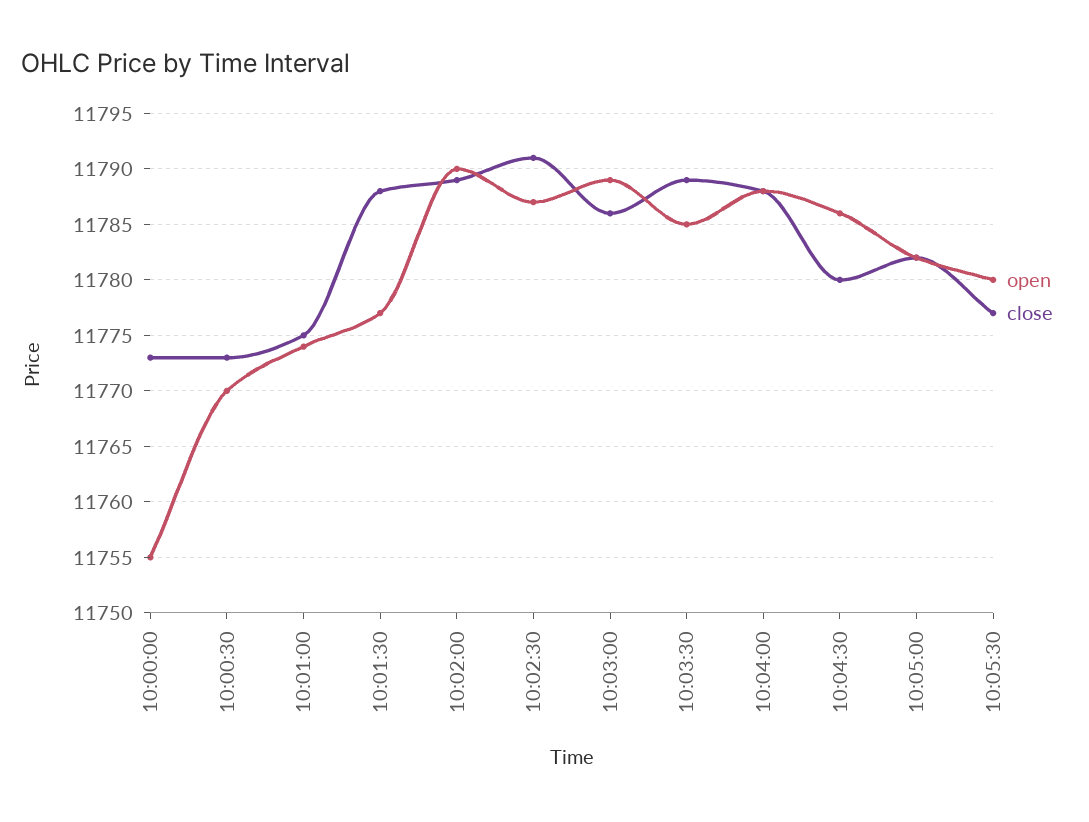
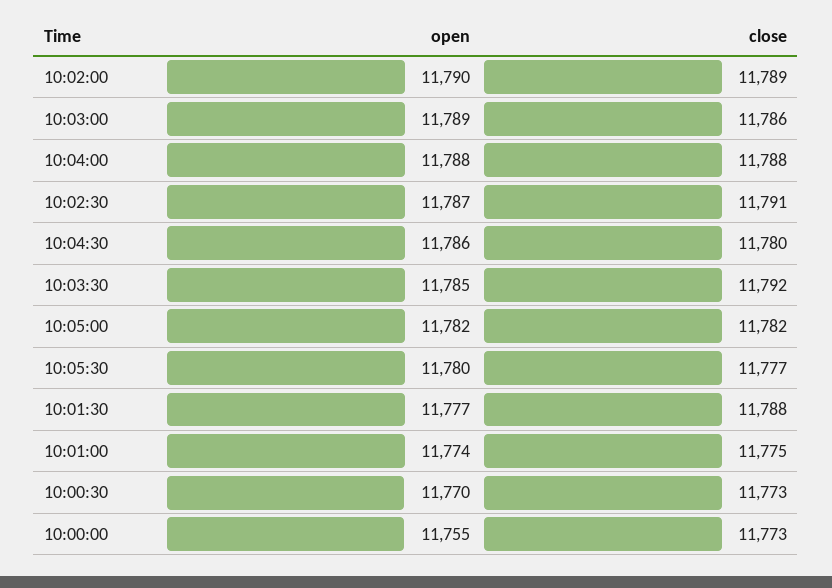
  {
    "open": {
      "10:00:00": 11755,
      "10:00:30": 11770,
      "10:01:00": 11774,
      "10:01:30": 11777,
      "10:02:00": 11790,
      "10:02:30": 11787,
      "10:03:00": 11789,
      "10:03:30": 11785,
      "10:04:00": 11788,
      "10:04:30": 11786,
      "10:05:00": 11782,
      "10:05:30": 11780
    },
    "close": {
      "10:00:00": 11773,
      "10:00:30": 11773,
      "10:01:00": 11775,
      "10:01:30": 11788,
      "10:02:00": 11789,
      "10:02:30": 11791,
      "10:03:00": 11786,
-     "10:03:30": 11789,
+     "10:03:30": 11792,
      "10:04:00": 11788,
      "10:04:30": 11780,
      "10:05:00": 11782,
      "10:05:30": 11777
    }
  }

